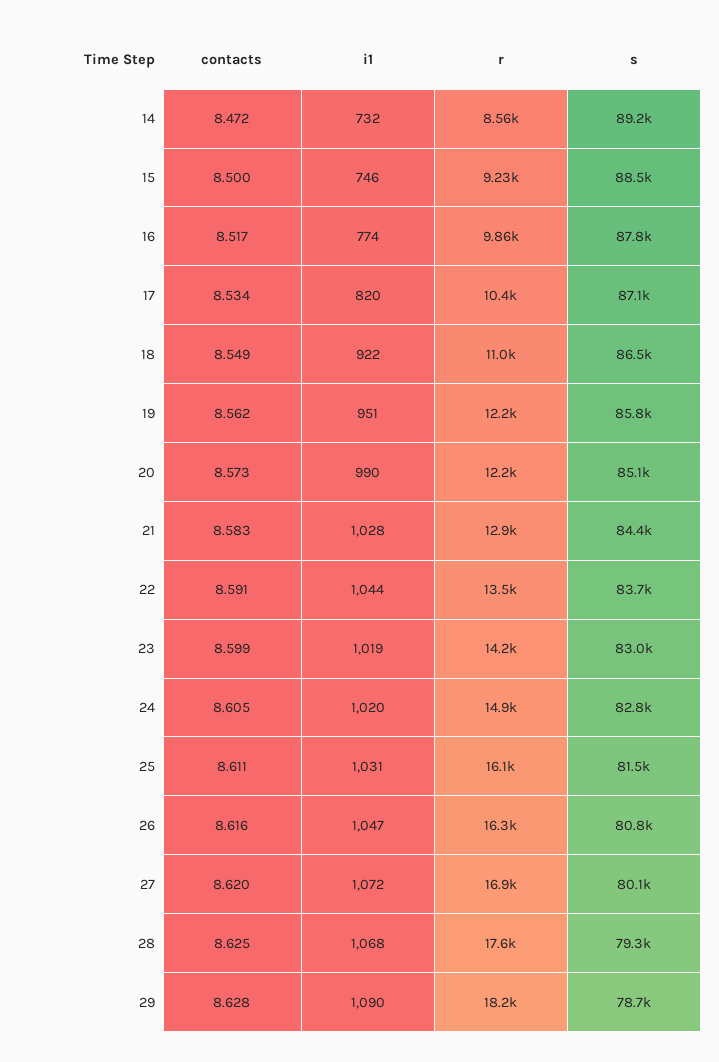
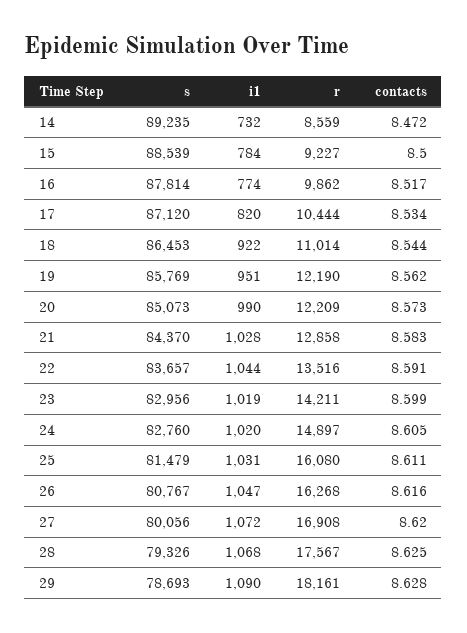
  {
    "contacts": {
      "14": 8.472,
      "15": 8.5,
      "16": 8.517,
      "17": 8.534,
-     "18": 8.549,
+     "18": 8.544,
      "19": 8.562,
      "20": 8.573,
      "21": 8.583,
      "22": 8.591,
      "23": 8.599,
      "24": 8.605,
      "25": 8.611,
      "26": 8.616,
      "27": 8.62,
      "28": 8.625,
      "29": 8.628
    },
    "i1": {
      "14": 732,
-     "15": 746,
+     "15": 784,
      "16": 774,
      "17": 820,
      "18": 922,
      "19": 951,
      "20": 990,
      "21": 1028,
      "22": 1044,
      "23": 1019,
      "24": 1020,
      "25": 1031,
      "26": 1047,
      "27": 1072,
      "28": 1068,
      "29": 1090
    },
    "r": {
      "14": 8559,
      "15": 9227,
      "16": 9862,
      "17": 10444,
      "18": 11014,
      "19": 12190,
      "20": 12209,
      "21": 12858,
      "22": 13516,
      "23": 14211,
      "24": 14897,
      "25": 16080,
      "26": 16268,
      "27": 16908,
      "28": 17567,
      "29": 18161
    },
    "s": {
      "14": 89235,
      "15": 88539,
      "16": 87814,
      "17": 87120,
      "18": 86453,
      "19": 85769,
      "20": 85073,
      "21": 84370,
      "22": 83657,
      "23": 82956,
      "24": 82760,
      "25": 81479,
      "26": 80767,
      "27": 80056,
      "28": 79326,
      "29": 78693
    }
  }

